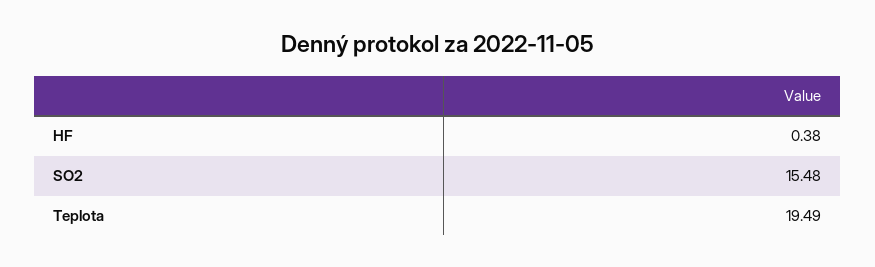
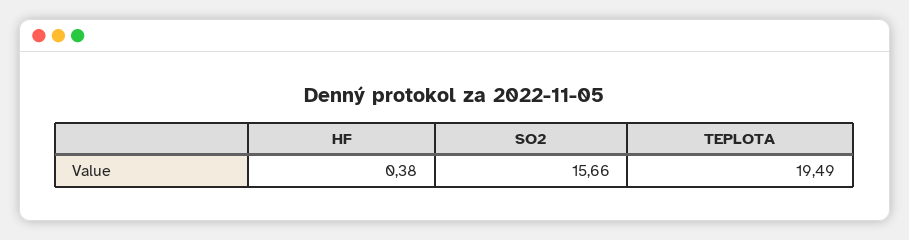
  {
    "HF": 0.38,
-   "SO2": 15.48,
+   "SO2": 15.66,
    "Teplota": 19.49
  }

